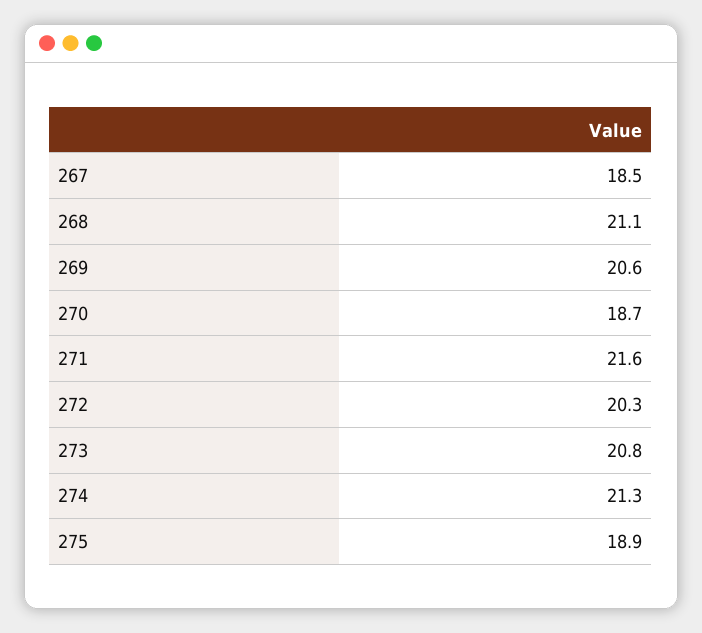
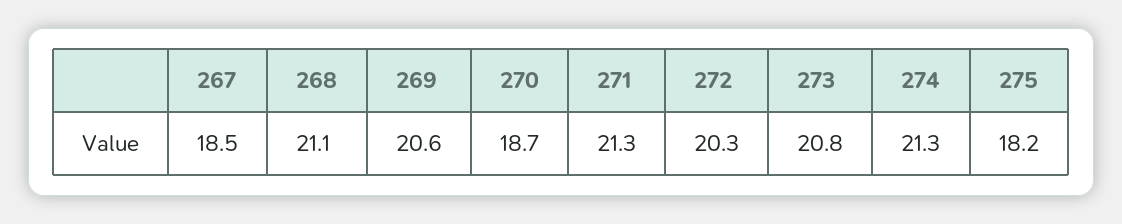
  {
    "267": 18.5,
    "268": 21.1,
    "269": 20.6,
    "270": 18.7,
-   "271": 21.6,
+   "271": 21.3,
    "272": 20.3,
    "273": 20.8,
    "274": 21.3,
-   "275": 18.9
+   "275": 18.2
  }

